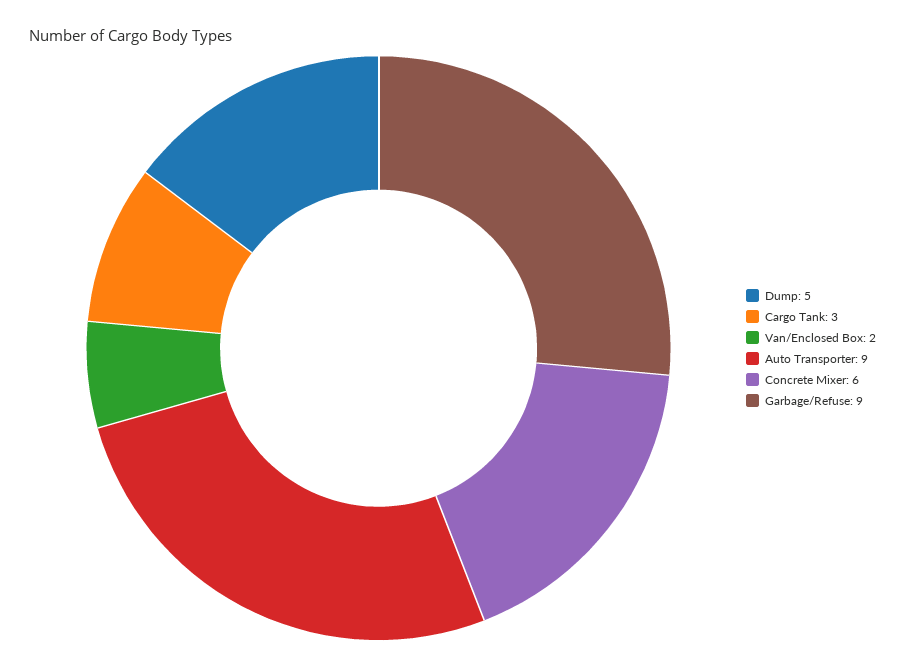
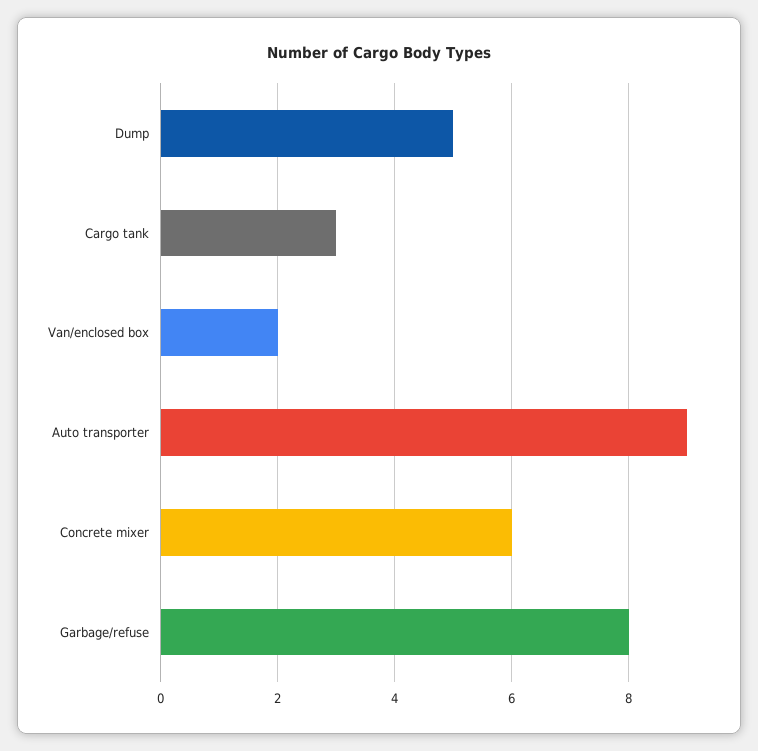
  {
    "Dump": 5,
    "Cargo Tank": 3,
    "Van/Enclosed Box": 2,
    "Auto Transporter": 9,
    "Concrete Mixer": 6,
-   "Garbage/Refuse": 9
+   "Garbage/Refuse": 8
  }

